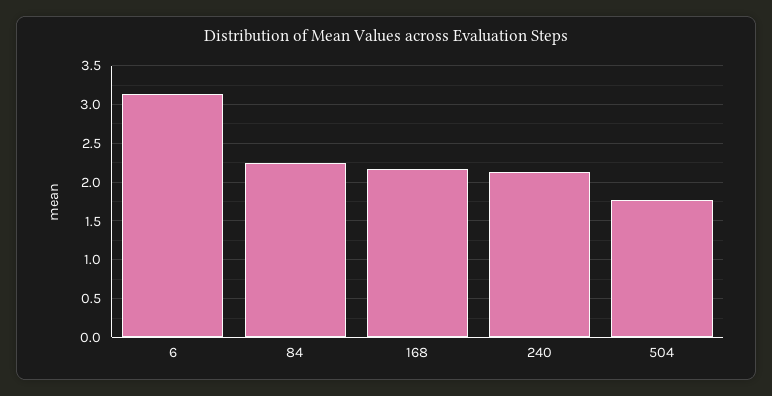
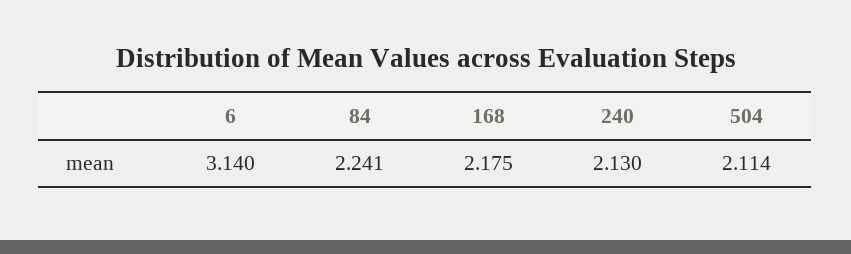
  {
    "6": 3.14,
    "84": 2.241,
    "168": 2.175,
    "240": 2.13,
-   "504": 1.8
+   "504": 2.114
  }

